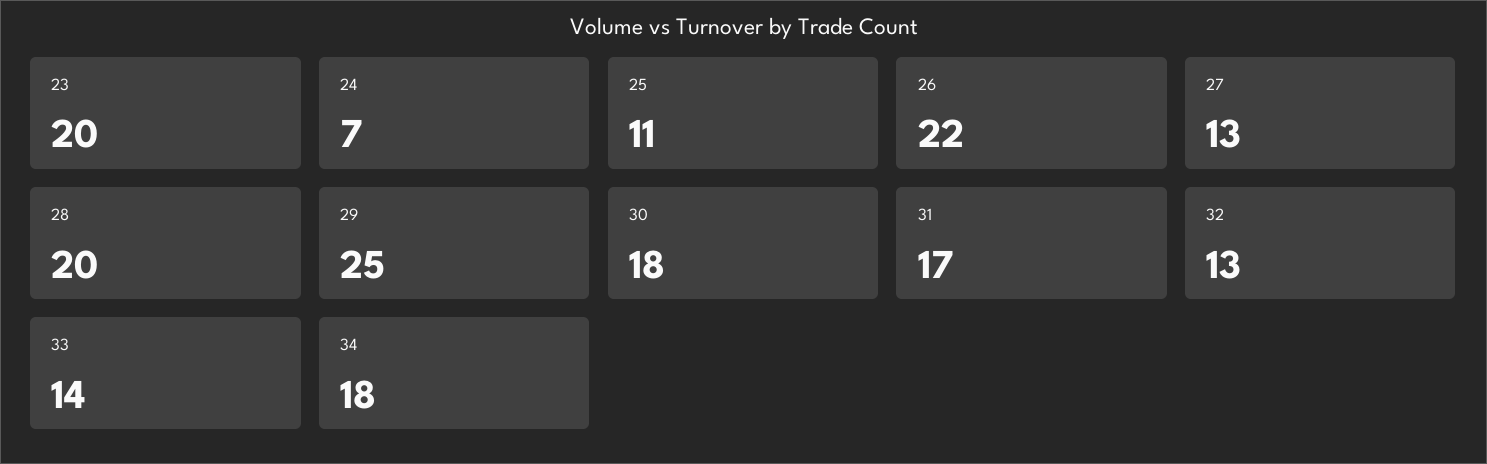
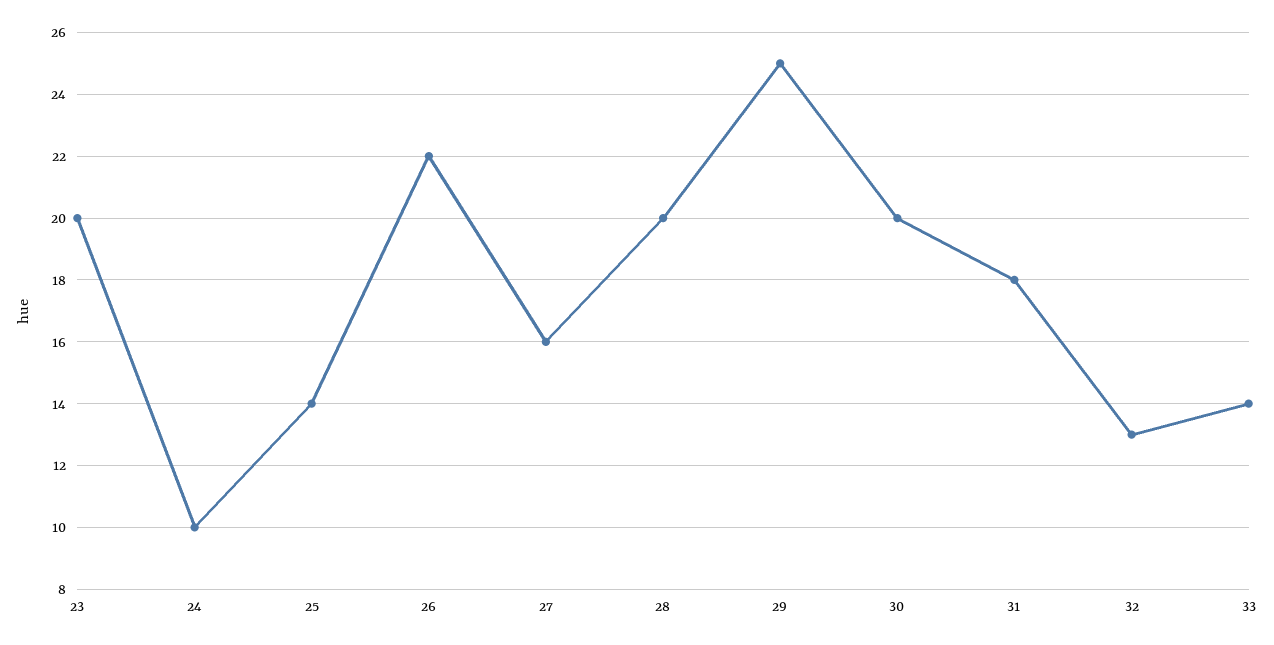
  {
    "23": 20,
-   "24": 7,
+   "24": 10,
-   "25": 11,
+   "25": 14,
    "26": 22,
-   "27": 13,
+   "27": 16,
    "28": 20,
    "29": 25,
-   "30": 18,
+   "30": 20,
-   "31": 17,
+   "31": 18,
    "32": 13,
-   "33": 14,
+   "33": 14
-   "34": 18
  }

